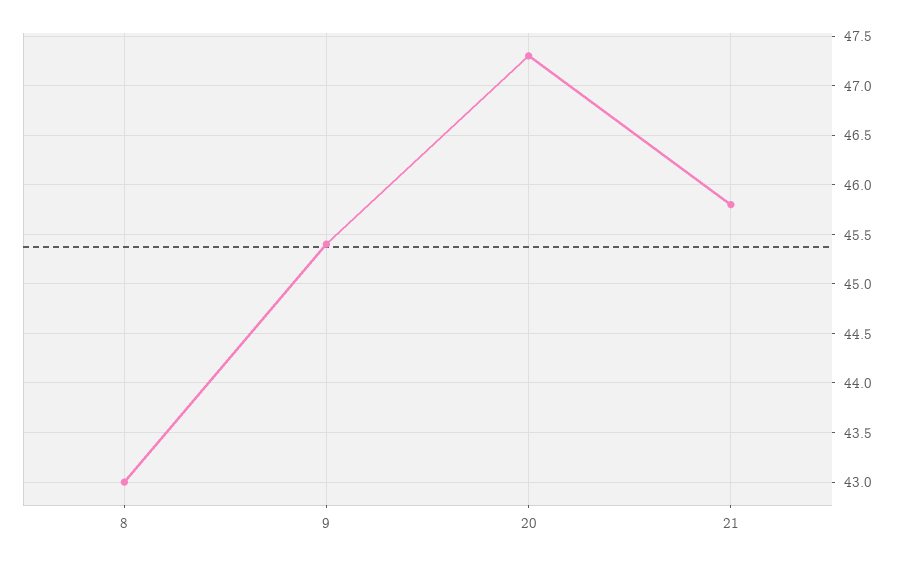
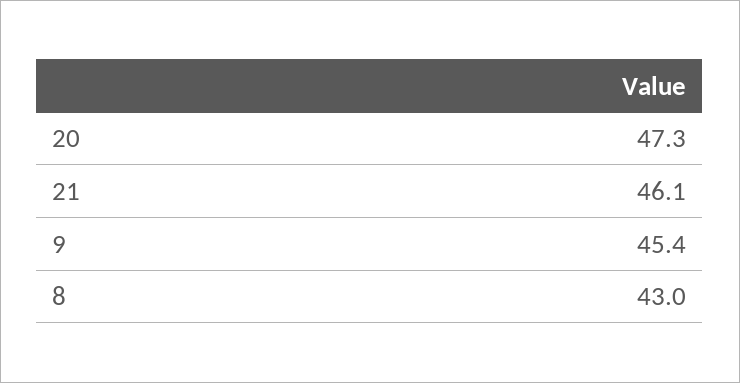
  {
    "8": 43,
    "9": 45.4,
    "20": 47.3,
-   "21": 45.8
+   "21": 46.1
  }

